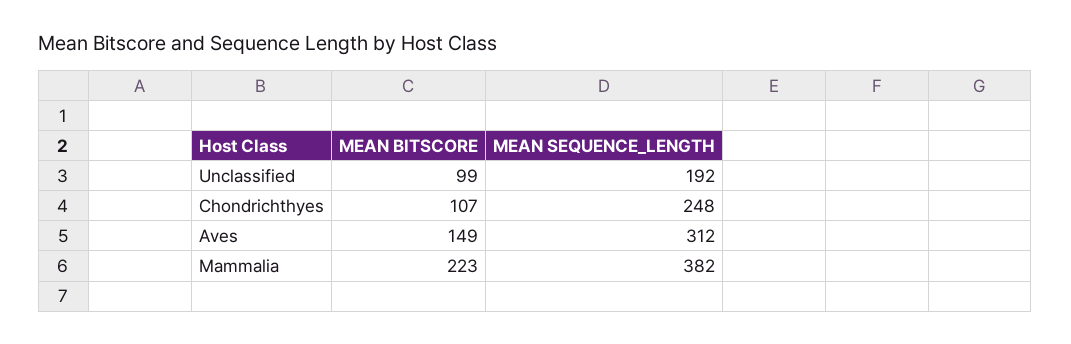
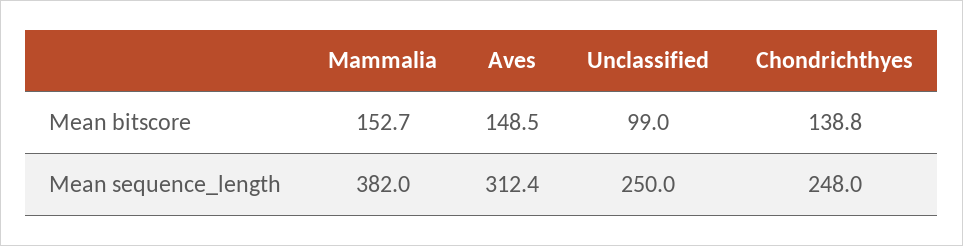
  {
    "MEAN BITSCORE": {
      "Unclassified": 99,
-     "Chondrichthyes": 107,
+     "Chondrichthyes": 138.8,
      "Aves": 148.5,
-     "Mammalia": 223
+     "Mammalia": 152.7
    },
    "MEAN SEQUENCE_LENGTH": {
-     "Unclassified": 192,
+     "Unclassified": 250,
      "Chondrichthyes": 248,
      "Aves": 312.4,
      "Mammalia": 382
    }
  }

